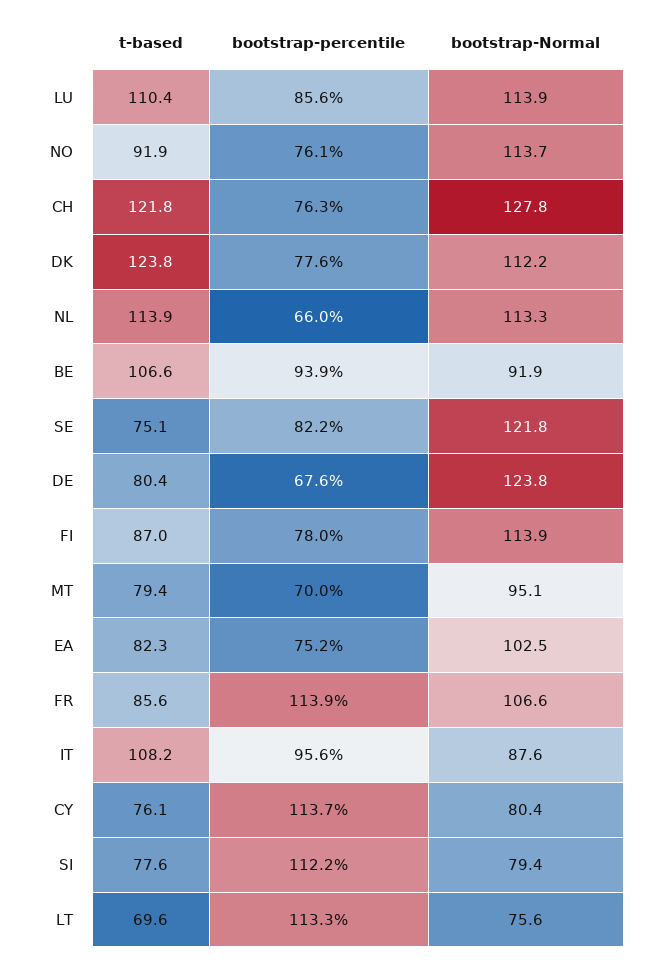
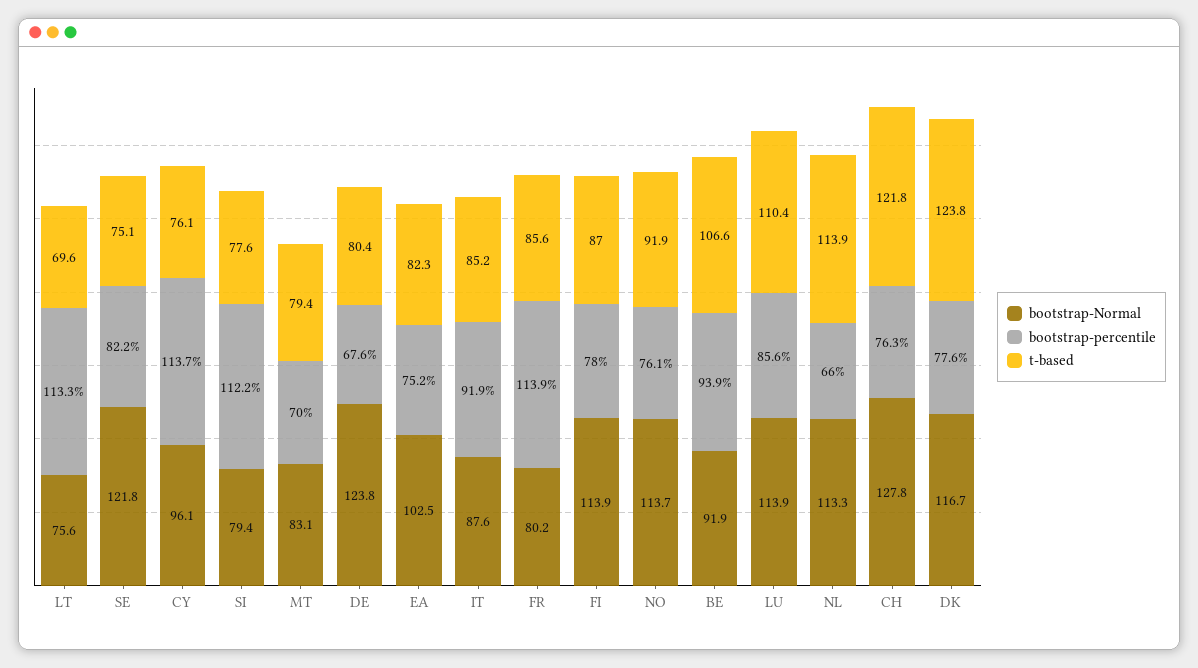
  {
    "t-based": {
      "LU": 110.4,
      "NO": 91.9,
      "CH": 121.8,
      "DK": 123.8,
      "NL": 113.9,
      "BE": 106.6,
      "SE": 75.1,
      "DE": 80.4,
      "FI": 87,
      "MT": 79.4,
      "EA": 82.3,
      "FR": 85.6,
-     "IT": 108.2,
+     "IT": 85.2,
      "CY": 76.1,
      "SI": 77.6,
      "LT": 69.6
    },
    "bootstrap-percentile": {
      "LU": 85.6,
      "NO": 76.1,
      "CH": 76.3,
      "DK": 77.6,
      "NL": 66,
      "BE": 93.9,
      "SE": 82.2,
      "DE": 67.6,
      "FI": 78,
      "MT": 70,
      "EA": 75.2,
      "FR": 113.9,
-     "IT": 95.6,
+     "IT": 91.9,
      "CY": 113.7,
      "SI": 112.2,
      "LT": 113.3
    },
    "bootstrap-Normal": {
      "LU": 113.9,
      "NO": 113.7,
      "CH": 127.8,
-     "DK": 112.2,
+     "DK": 116.7,
      "NL": 113.3,
      "BE": 91.9,
      "SE": 121.8,
      "DE": 123.8,
      "FI": 113.9,
-     "MT": 95.1,
+     "MT": 83.1,
      "EA": 102.5,
-     "FR": 106.6,
+     "FR": 80.2,
      "IT": 87.6,
-     "CY": 80.4,
+     "CY": 96.1,
      "SI": 79.4,
      "LT": 75.6
    }
  }

